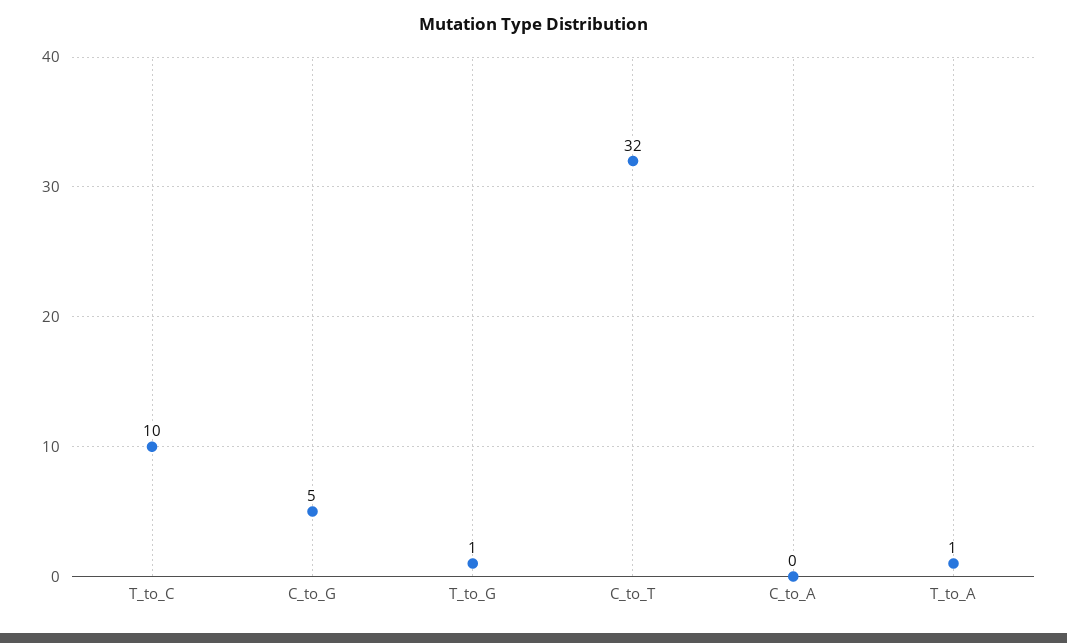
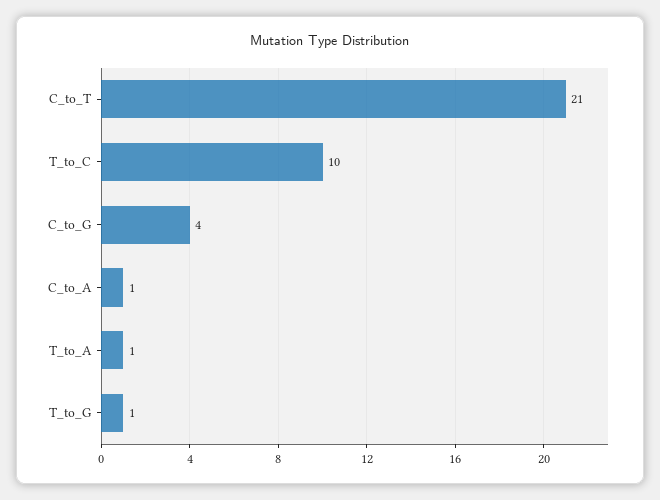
  {
    "T_to_C": 10,
-   "C_to_G": 5,
+   "C_to_G": 4,
    "T_to_G": 1,
-   "C_to_T": 32,
+   "C_to_T": 21,
-   "C_to_A": 0,
+   "C_to_A": 1,
    "T_to_A": 1
  }

